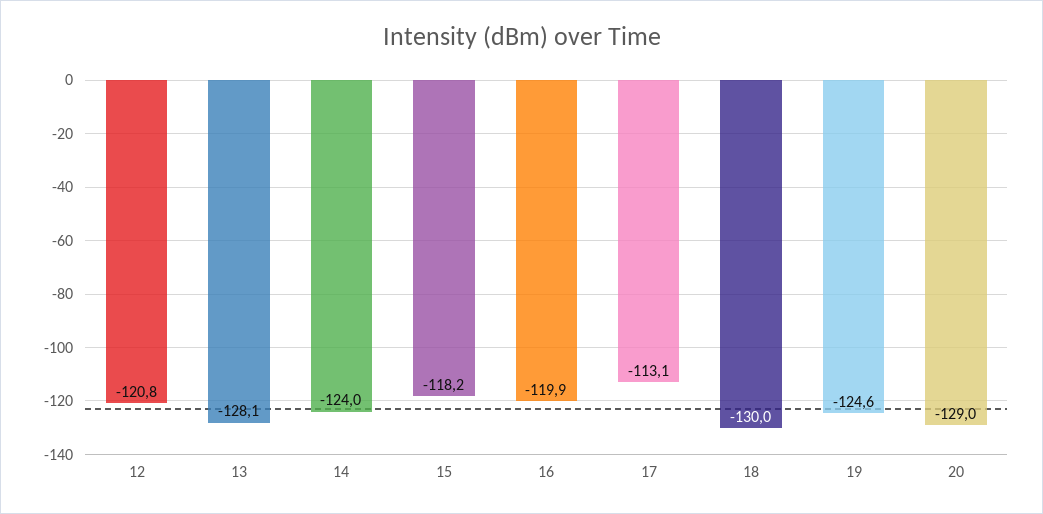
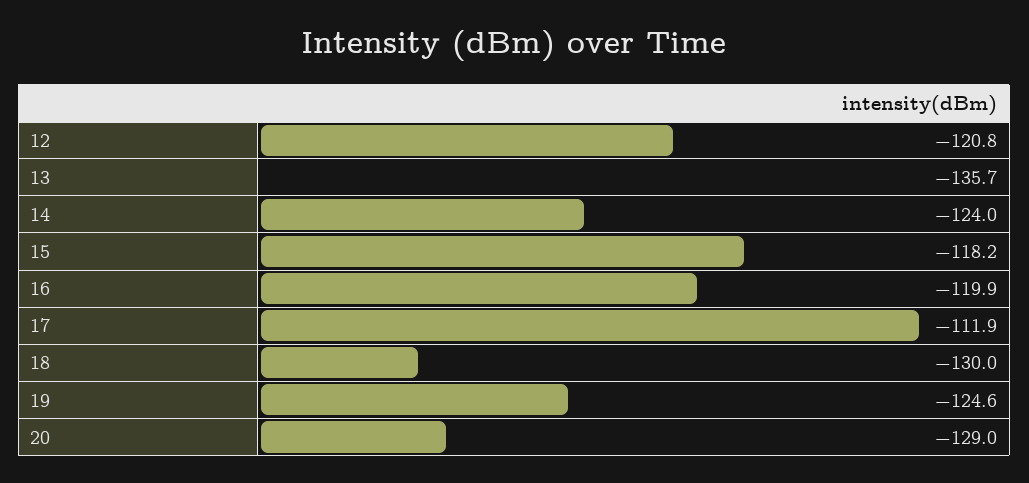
  {
    "12": -120.8,
-   "13": -128.1,
+   "13": -135.7,
    "14": -124,
    "15": -118.2,
    "16": -119.9,
-   "17": -113.1,
+   "17": -111.9,
    "18": -130,
    "19": -124.6,
    "20": -129
  }

